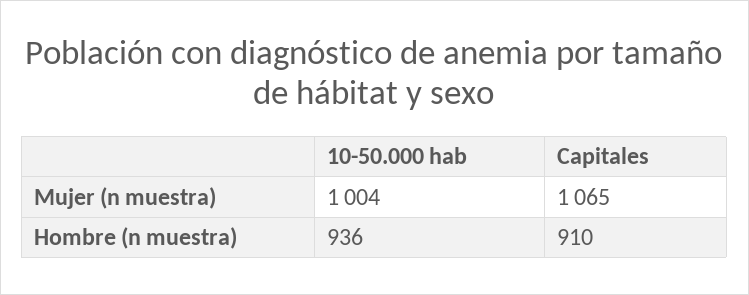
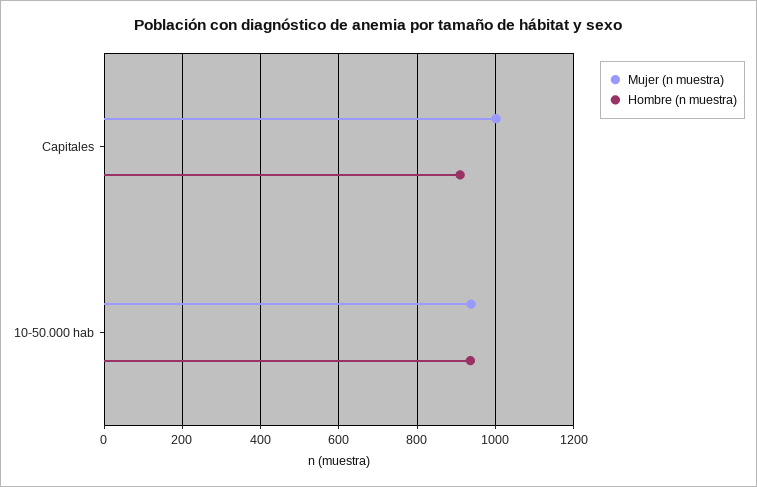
  {
    "Mujer (n muestra)": {
-     "10-50.000 hab": 1004,
+     "10-50.000 hab": 940,
-     "Capitales": 1065
+     "Capitales": 1000
    },
    "Hombre (n muestra)": {
      "10-50.000 hab": 936,
      "Capitales": 910
    }
  }

